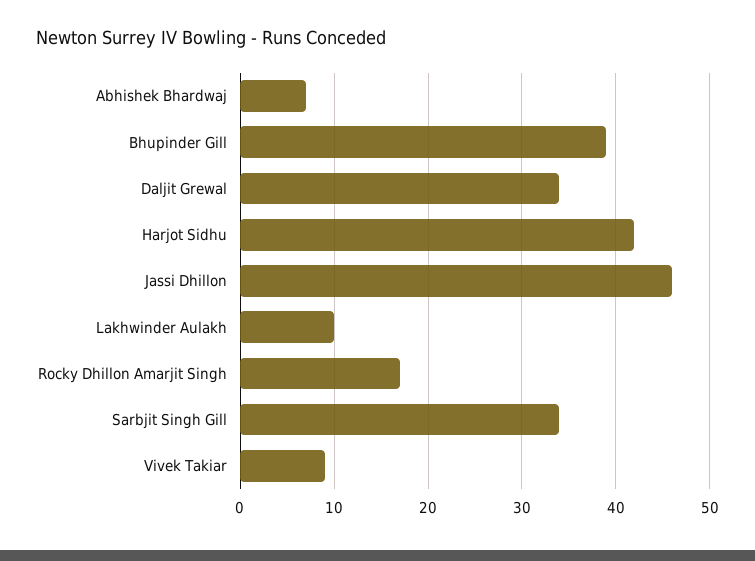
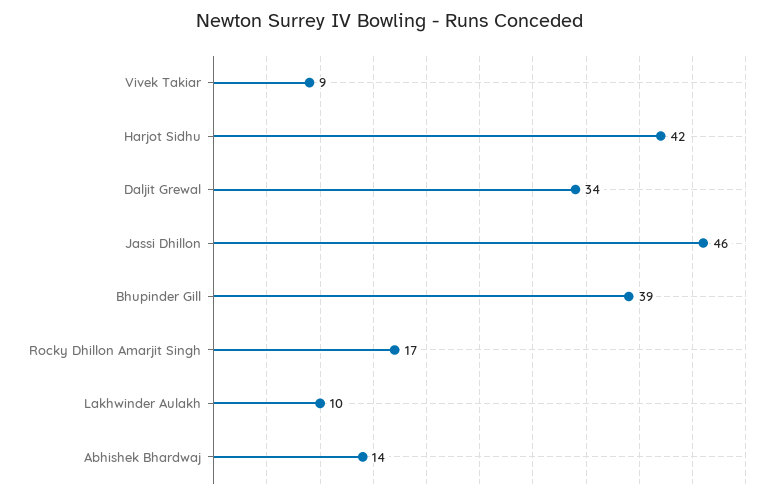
  {
-   "Abhishek Bhardwaj": 7,
+   "Abhishek Bhardwaj": 14,
    "Bhupinder Gill": 39,
    "Daljit Grewal": 34,
    "Harjot Sidhu": 42,
    "Jassi Dhillon": 46,
    "Lakhwinder Aulakh": 10,
    "Rocky Dhillon Amarjit Singh": 17,
-   "Sarbjit Singh Gill": 34,
    "Vivek Takiar": 9
  }

